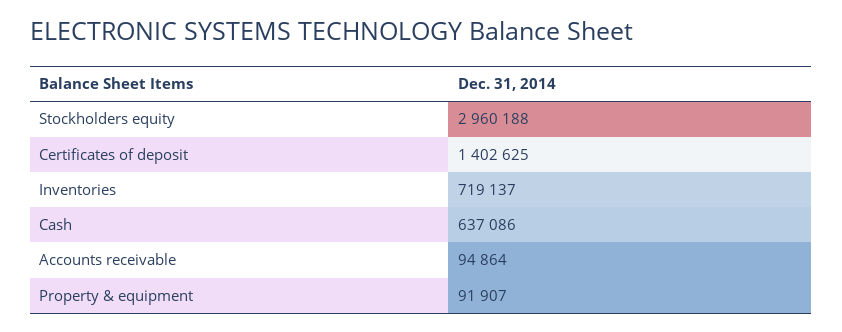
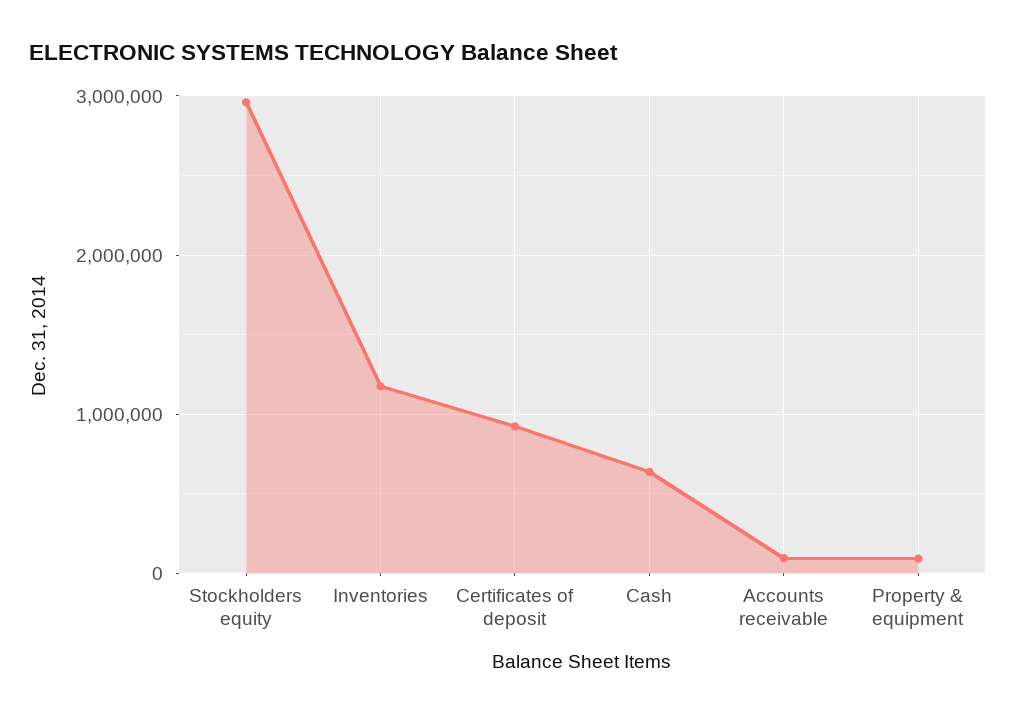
  {
    "Stockholders equity": 2960188,
-   "Certificates of deposit": 1402625,
+   "Certificates of deposit": 900000,
-   "Inventories": 719137,
+   "Inventories": 1200000,
    "Cash": 637086,
    "Accounts receivable": 94864,
    "Property & equipment": 91907
  }

